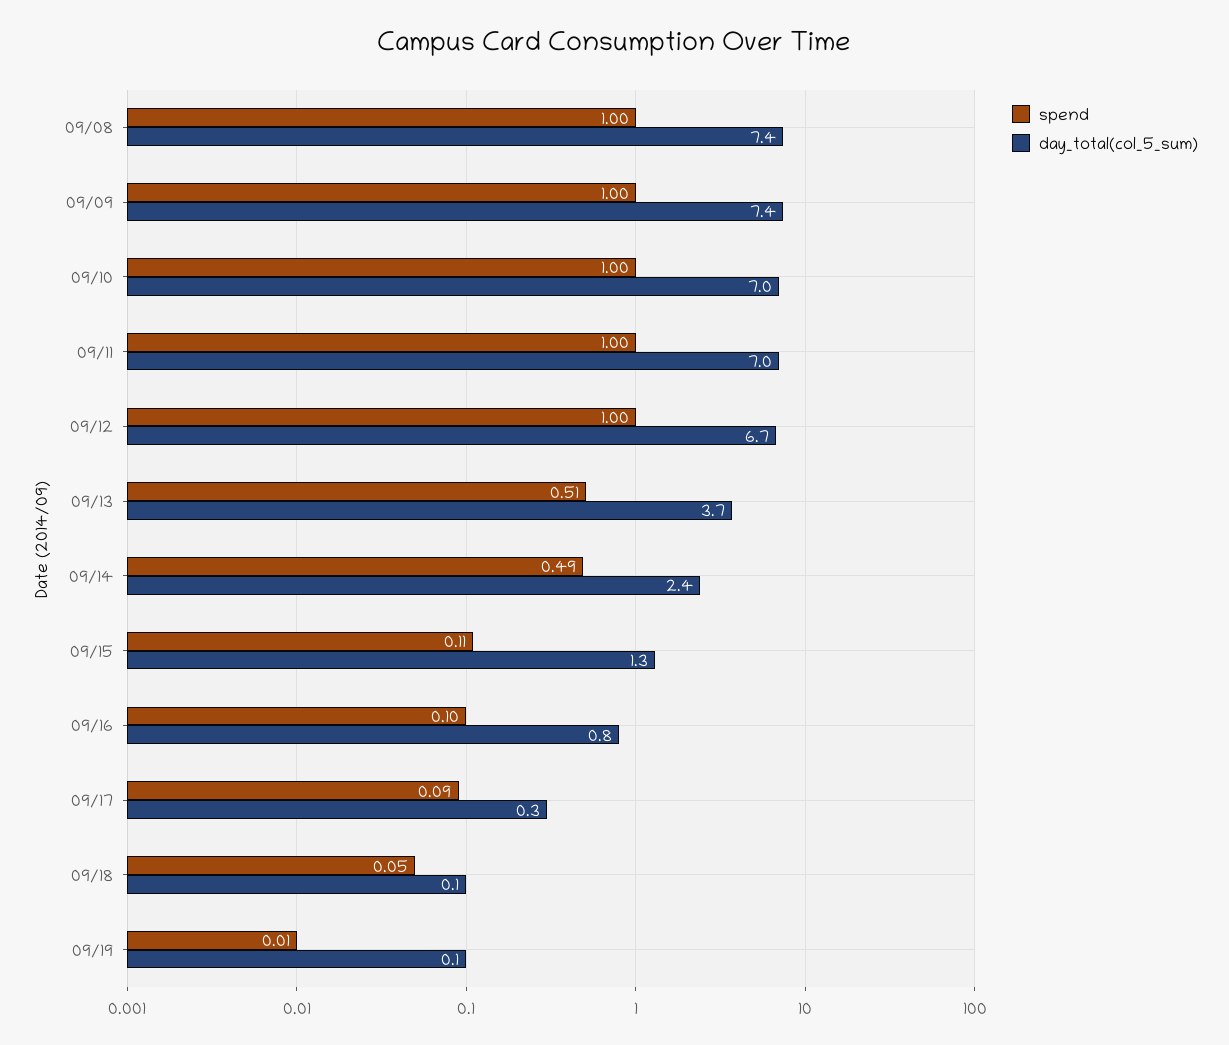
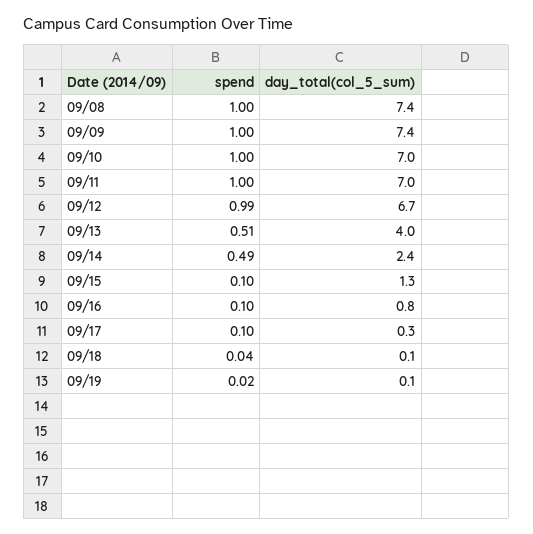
  {
    "spend": {
      "09/08": 1,
      "09/09": 1,
      "09/10": 1,
      "09/11": 1,
-     "09/12": 1,
+     "09/12": 0.99,
      "09/13": 0.51,
      "09/14": 0.49,
-     "09/15": 0.11,
+     "09/15": 0.1,
      "09/16": 0.1,
-     "09/17": 0.09,
+     "09/17": 0.1,
-     "09/18": 0.05,
+     "09/18": 0.04,
-     "09/19": 0.01
+     "09/19": 0.02
    },
    "day_total(col_5_sum)": {
      "09/08": 7.4,
      "09/09": 7.4,
      "09/10": 7,
      "09/11": 7,
      "09/12": 6.7,
-     "09/13": 3.7,
+     "09/13": 4,
      "09/14": 2.4,
      "09/15": 1.3,
      "09/16": 0.8,
      "09/17": 0.3,
      "09/18": 0.1,
      "09/19": 0.1
    }
  }

